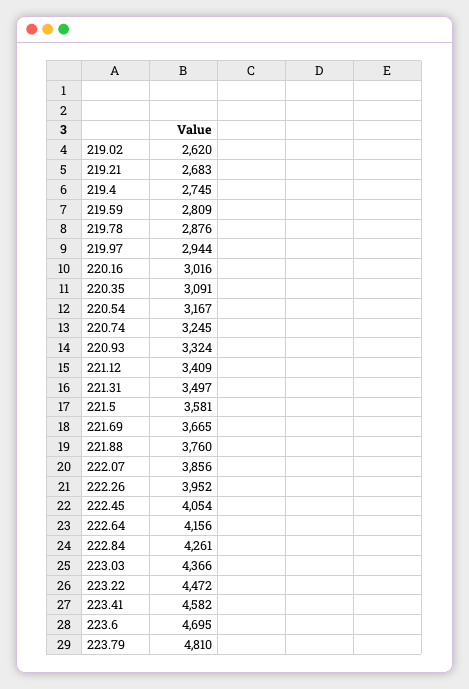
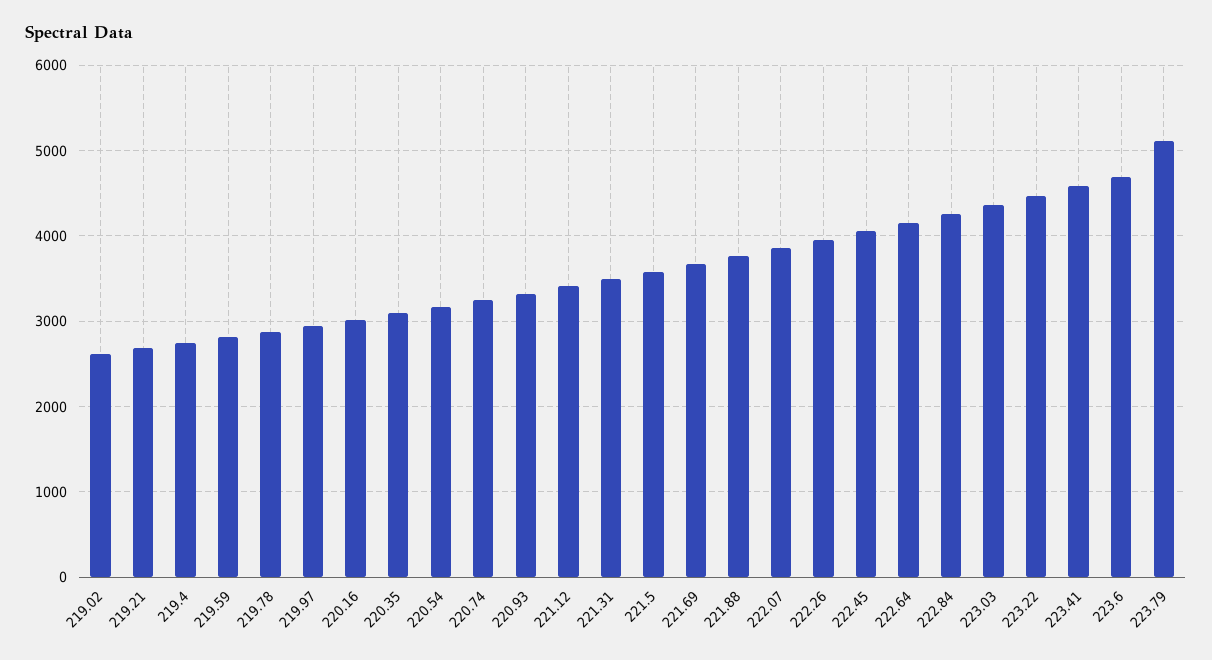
  {
    "219.02": 2620,
    "219.21": 2683,
    "219.4": 2745,
    "219.59": 2809,
    "219.78": 2876,
    "219.97": 2944,
    "220.16": 3016,
    "220.35": 3091,
    "220.54": 3167,
    "220.74": 3245,
    "220.93": 3324,
    "221.12": 3409,
    "221.31": 3497,
    "221.5": 3581,
    "221.69": 3665,
    "221.88": 3760,
    "222.07": 3856,
    "222.26": 3952,
    "222.45": 4054,
    "222.64": 4156,
    "222.84": 4261,
    "223.03": 4366,
    "223.22": 4472,
    "223.41": 4582,
    "223.6": 4695,
-   "223.79": 4810
+   "223.79": 5100
  }

